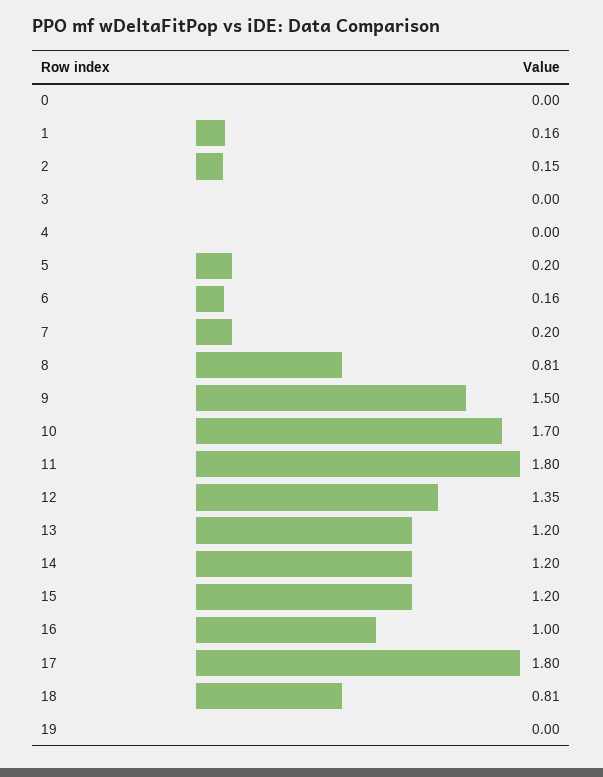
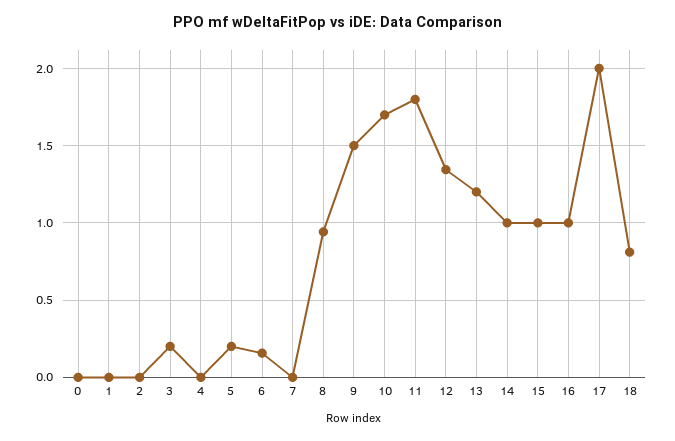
  {
    "0": 0,
-   "1": 0.16,
+   "1": 0,
-   "2": 0.15,
+   "2": 0,
-   "3": 0,
+   "3": 0.2,
    "4": 0,
    "5": 0.2,
    "6": 0.16,
-   "7": 0.2,
+   "7": 0,
-   "8": 0.81,
+   "8": 0.95,
    "9": 1.5,
    "10": 1.7,
    "11": 1.8,
    "12": 1.35,
    "13": 1.2,
-   "14": 1.2,
+   "14": 1,
-   "15": 1.2,
+   "15": 1,
    "16": 1,
-   "17": 1.8,
+   "17": 2,
-   "18": 0.81,
+   "18": 0.81
-   "19": 0
  }

